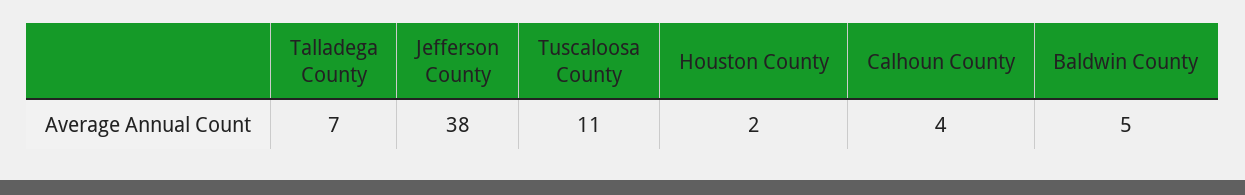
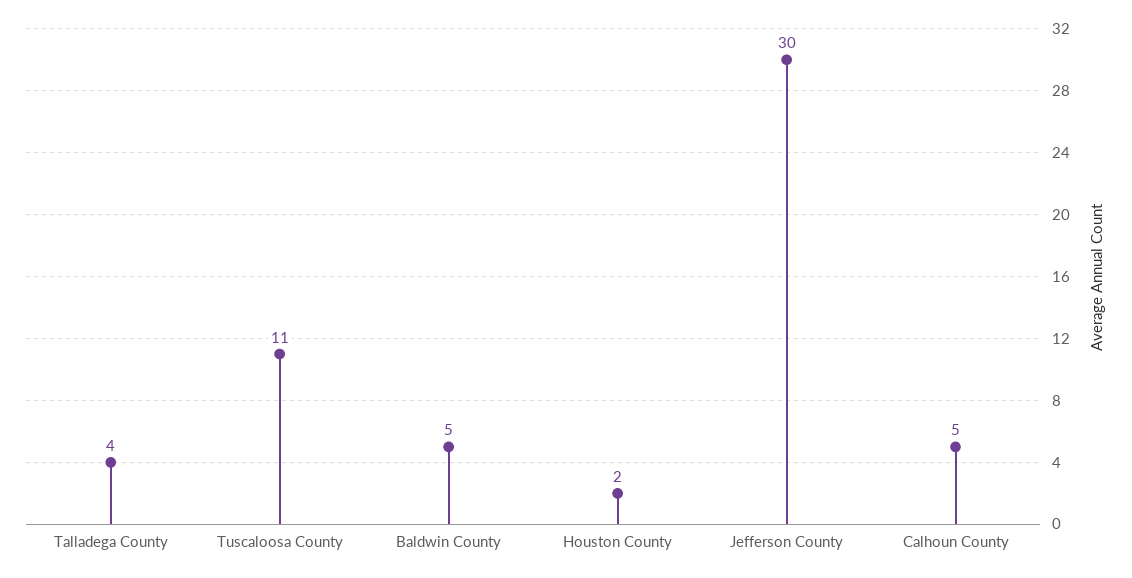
  {
-   "Talladega County": 7,
+   "Talladega County": 4,
-   "Jefferson County": 38,
+   "Jefferson County": 30,
    "Tuscaloosa County": 11,
    "Houston County": 2,
-   "Calhoun County": 4,
+   "Calhoun County": 5,
    "Baldwin County": 5
  }

